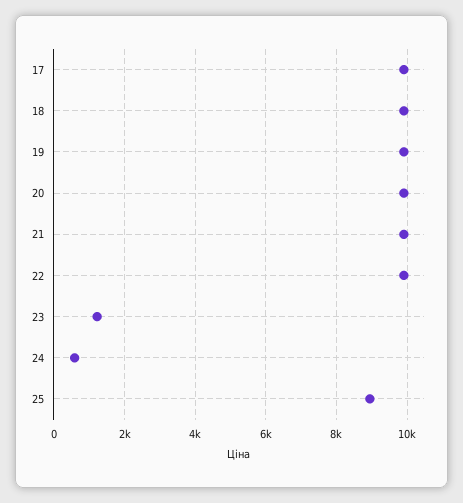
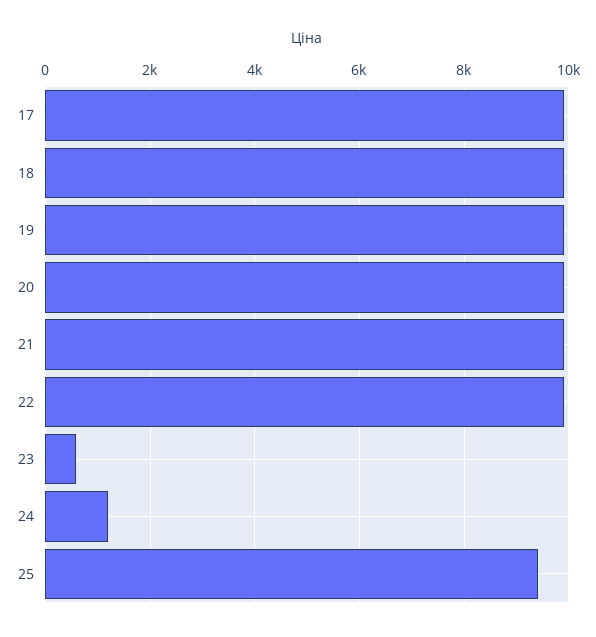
  {
    "17": 10000,
    "18": 10000,
    "19": 10000,
    "20": 10000,
    "21": 10000,
    "22": 10000,
-   "23": 1200,
+   "23": 600,
-   "24": 600,
+   "24": 1200,
-   "25": 9000
+   "25": 9400
  }

